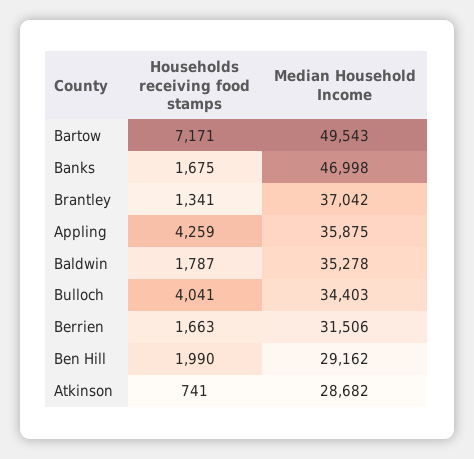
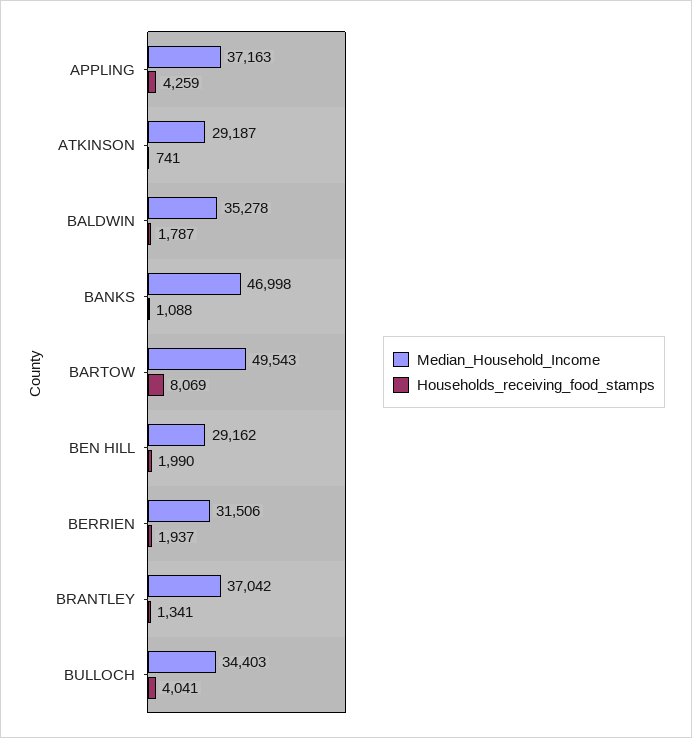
  {
    "Households receiving food stamps": {
-     "Bartow": 7171,
+     "Bartow": 8069,
-     "Banks": 1675,
+     "Banks": 1088,
      "Brantley": 1341,
      "Appling": 4259,
      "Baldwin": 1787,
      "Bulloch": 4041,
-     "Berrien": 1663,
+     "Berrien": 1937,
      "Ben Hill": 1990,
      "Atkinson": 741
    },
    "Median Household Income": {
      "Bartow": 49543,
      "Banks": 46998,
      "Brantley": 37042,
-     "Appling": 35875,
+     "Appling": 37163,
      "Baldwin": 35278,
      "Bulloch": 34403,
      "Berrien": 31506,
      "Ben Hill": 29162,
-     "Atkinson": 28682
+     "Atkinson": 29187
    }
  }

